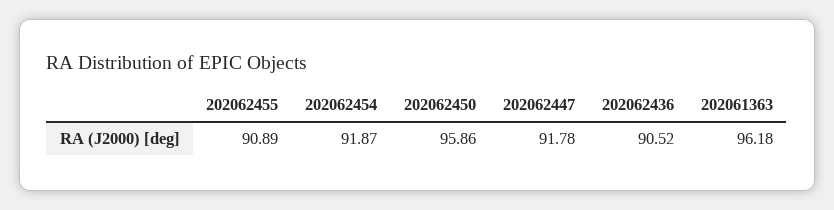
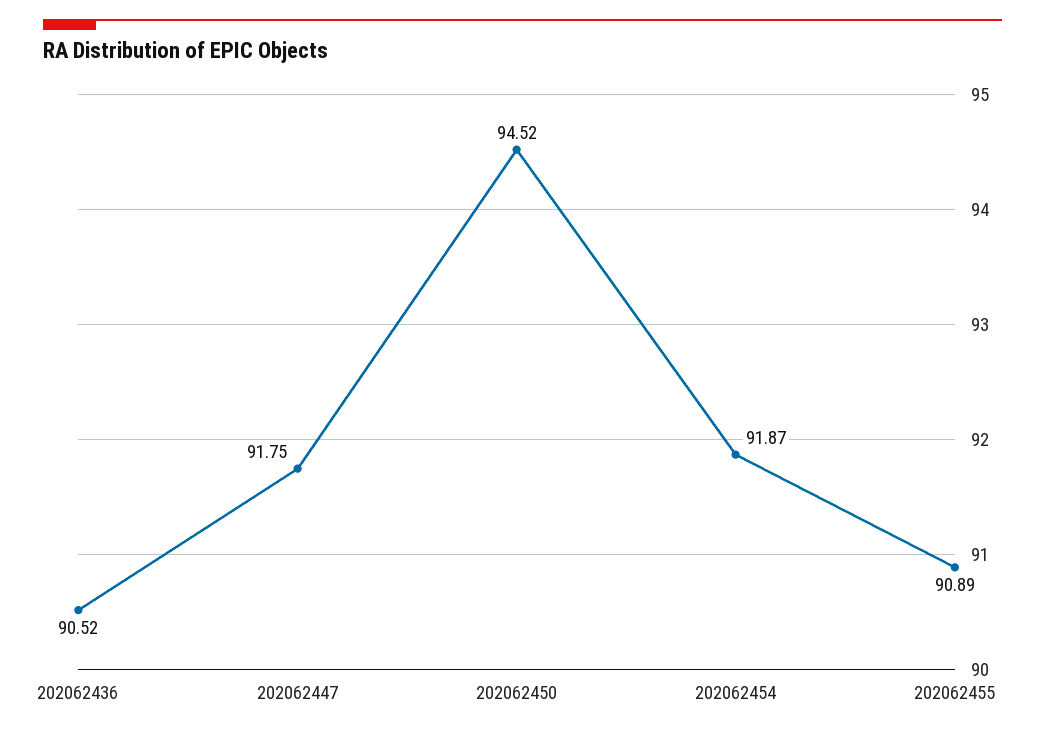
  {
    "202062455": 90.89,
    "202062454": 91.87,
-   "202062450": 95.86,
+   "202062450": 94.52,
-   "202062447": 91.78,
+   "202062447": 91.75,
-   "202062436": 90.52,
+   "202062436": 90.52
-   "202061363": 96.18
  }

